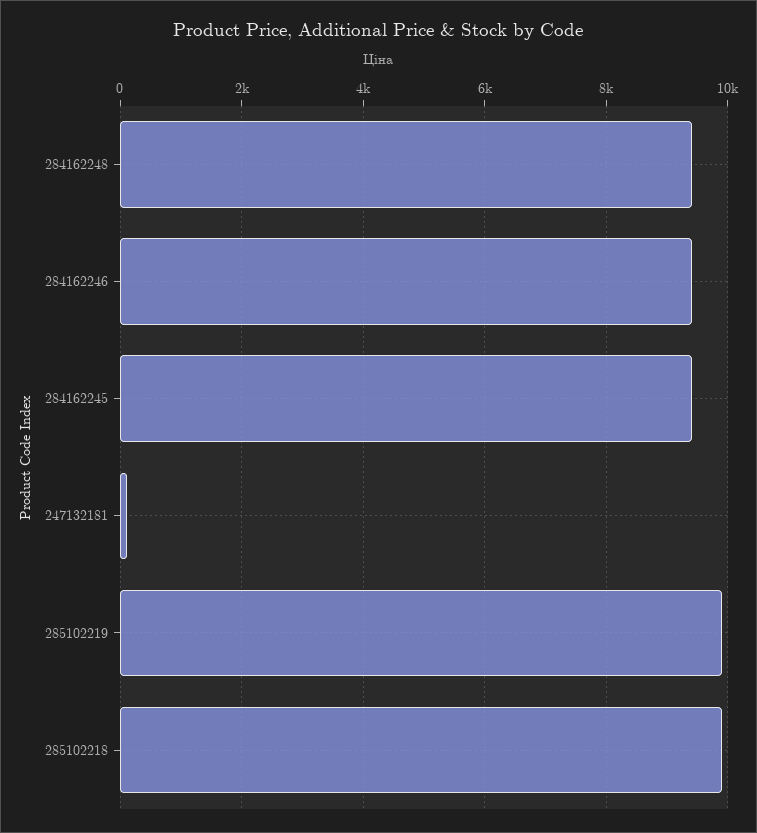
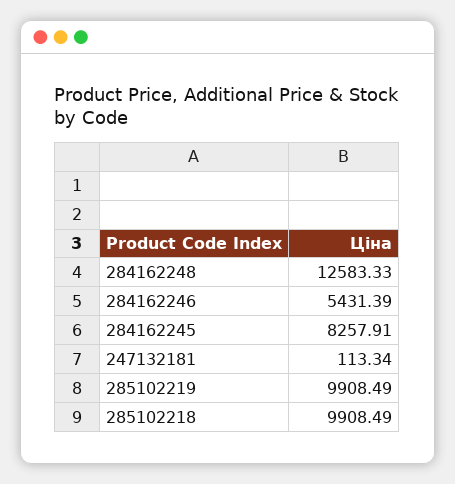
  {
-   "284162248": 9400,
+   "284162248": 12583.33,
-   "284162246": 9400,
+   "284162246": 5431.39,
-   "284162245": 9400,
+   "284162245": 8257.91,
    "247132181": 113.34,
    "285102219": 9908.49,
    "285102218": 9908.49
  }

